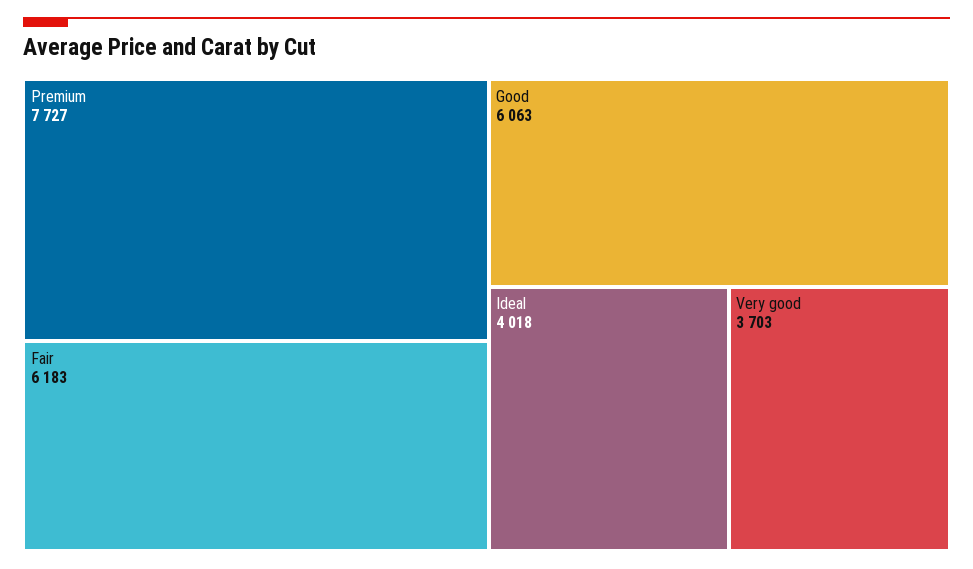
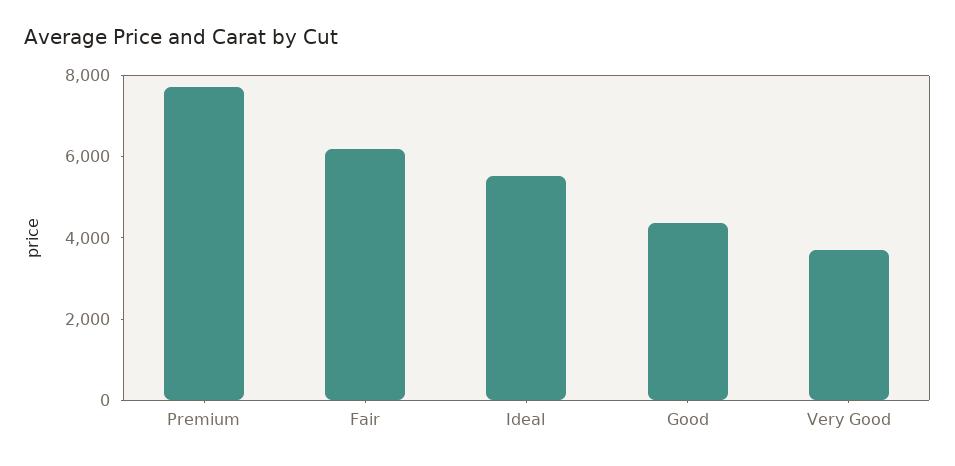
  {
    "Premium": 7727,
    "Fair": 6183,
-   "Good": 6063,
+   "Good": 4500,
-   "Ideal": 4018,
+   "Ideal": 5500,
    "Very good": 3703
  }

